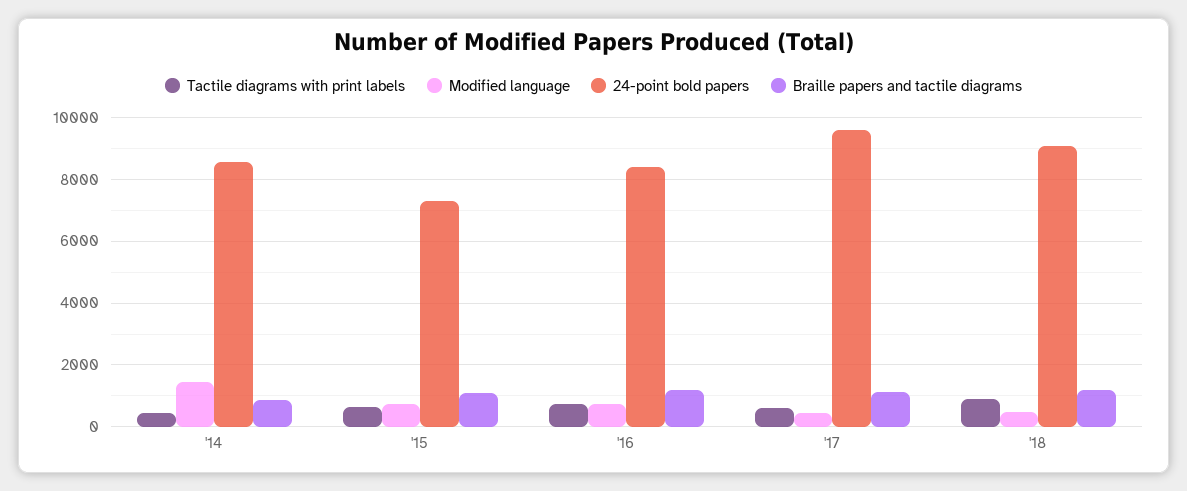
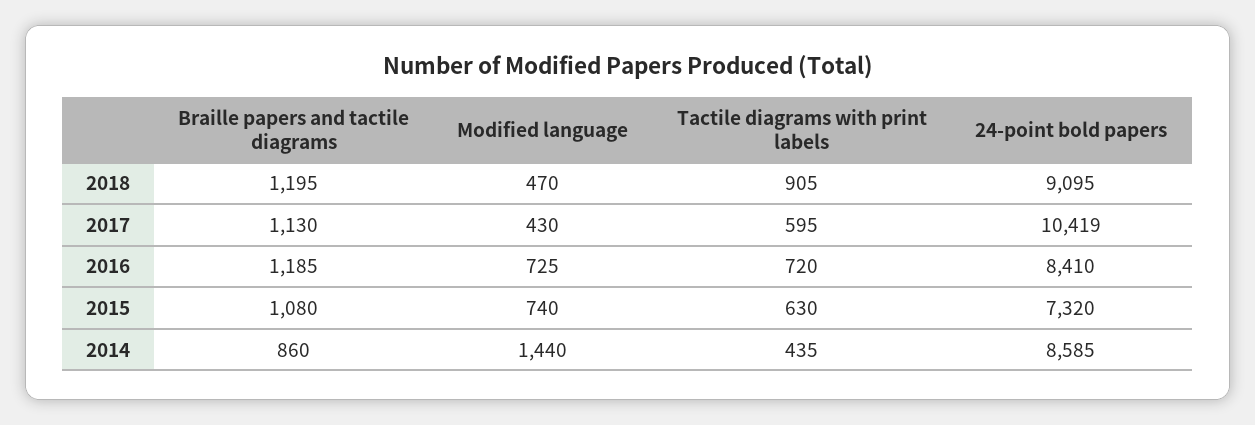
  {
    "Tactile diagrams with print labels": {
      "'14": 435,
      "'15": 630,
      "'16": 720,
      "'17": 595,
      "'18": 905
    },
    "Modified language": {
      "'14": 1440,
      "'15": 740,
      "'16": 725,
      "'17": 430,
      "'18": 470
    },
    "24-point bold papers": {
      "'14": 8585,
      "'15": 7320,
      "'16": 8410,
-     "'17": 9600,
+     "'17": 10419,
      "'18": 9095
    },
    "Braille papers and tactile diagrams": {
      "'14": 860,
      "'15": 1080,
      "'16": 1185,
      "'17": 1130,
      "'18": 1195
    }
  }

